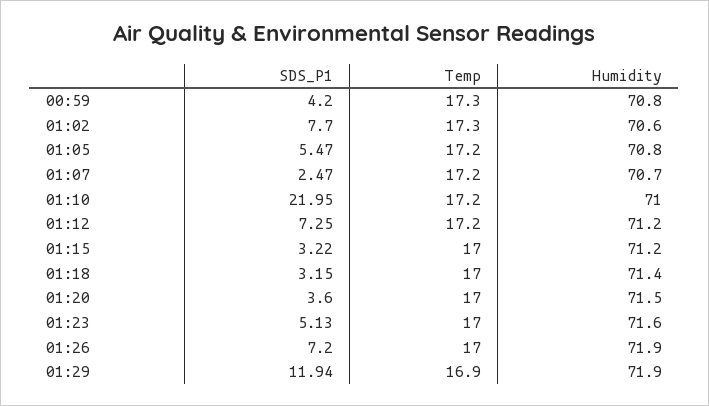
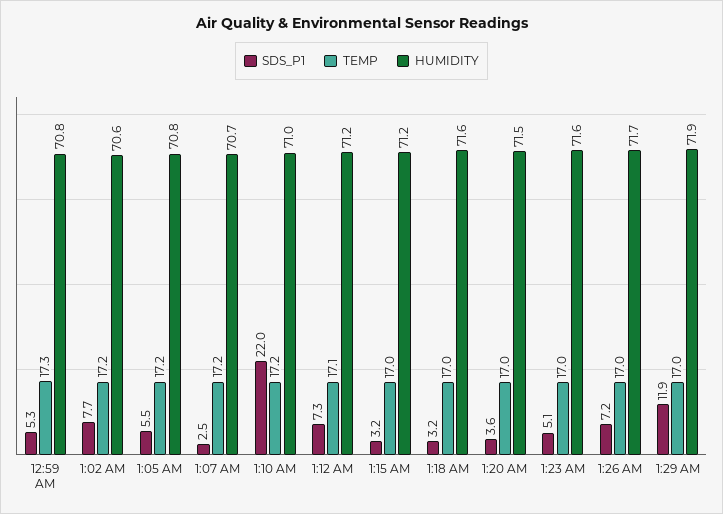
  {
    "SDS_P1": {
-     "00:59": 4.2,
+     "00:59": 5.3,
      "01:02": 7.7,
      "01:05": 5.47,
      "01:07": 2.47,
      "01:10": 21.95,
      "01:12": 7.25,
      "01:15": 3.22,
      "01:18": 3.15,
      "01:20": 3.6,
      "01:23": 5.13,
      "01:26": 7.2,
      "01:29": 11.94
    },
    "Temp": {
      "00:59": 17.3,
-     "01:02": 17.3,
+     "01:02": 17.2,
      "01:05": 17.2,
      "01:07": 17.2,
      "01:10": 17.2,
-     "01:12": 17.2,
+     "01:12": 17.1,
      "01:15": 17,
      "01:18": 17,
      "01:20": 17,
      "01:23": 17,
      "01:26": 17,
-     "01:29": 16.9
+     "01:29": 17
    },
    "Humidity": {
      "00:59": 70.8,
      "01:02": 70.6,
      "01:05": 70.8,
      "01:07": 70.7,
      "01:10": 71,
      "01:12": 71.2,
      "01:15": 71.2,
-     "01:18": 71.4,
+     "01:18": 71.6,
      "01:20": 71.5,
      "01:23": 71.6,
-     "01:26": 71.9,
+     "01:26": 71.7,
      "01:29": 71.9
    }
  }

